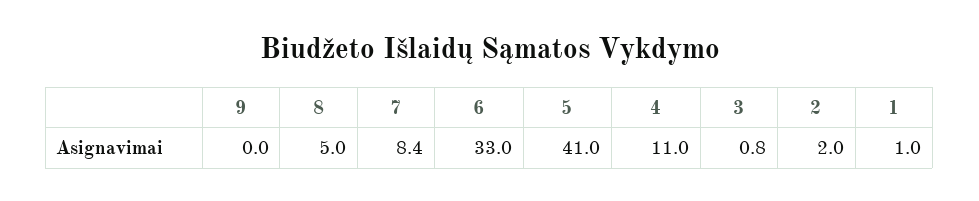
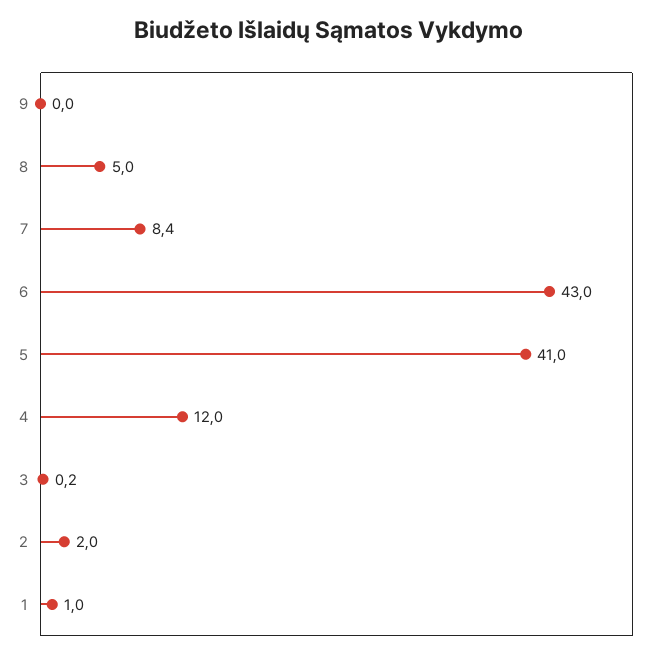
  {
    "9": 0,
    "8": 5,
    "7": 8.4,
-   "6": 33,
+   "6": 43,
    "5": 41,
-   "4": 11,
+   "4": 12,
-   "3": 0.8,
+   "3": 0.2,
    "2": 2,
    "1": 1
  }

